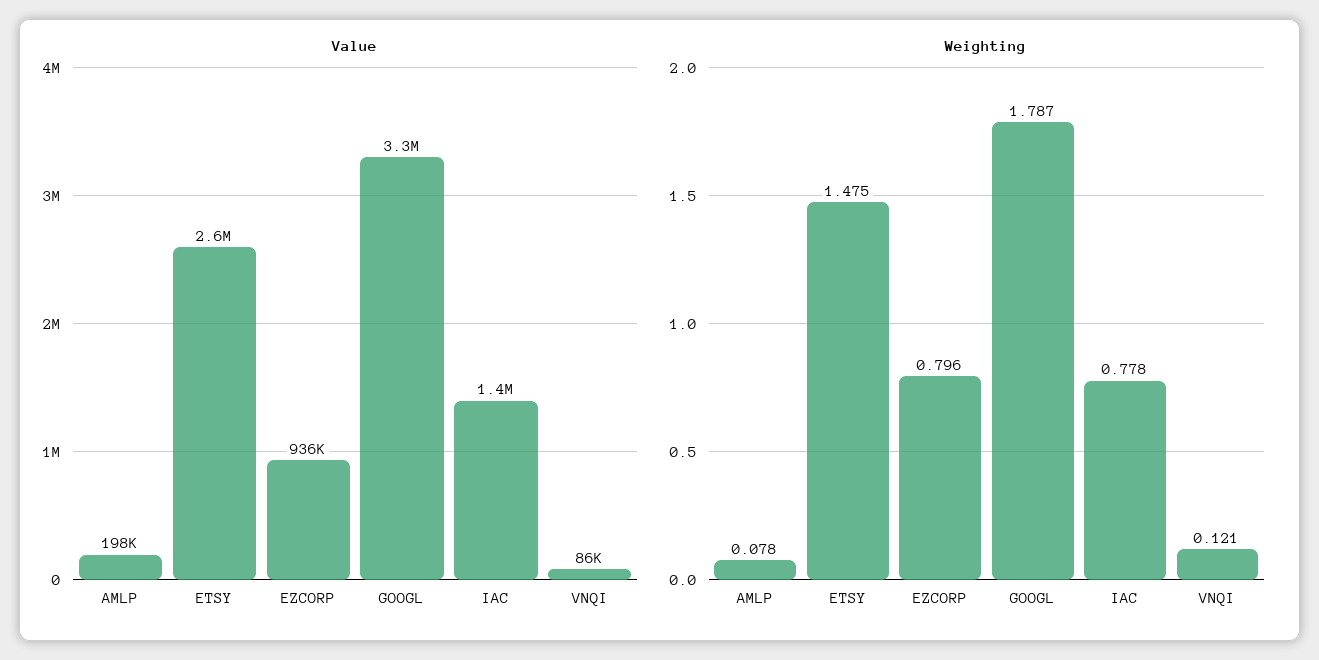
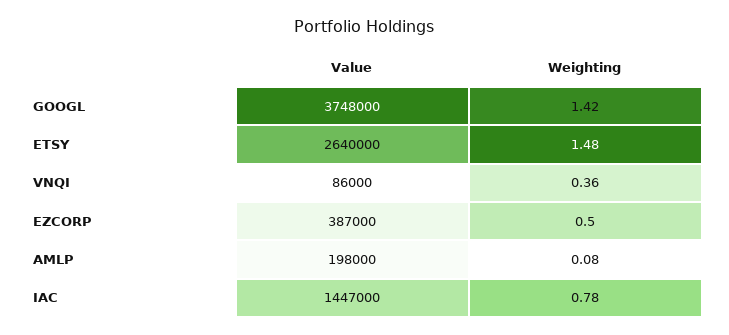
  {
    "Value": {
      "AMLP": 198000,
      "ETSY": 2640000,
-     "EZCORP": 936000,
+     "EZCORP": 387000,
-     "GOOGL": 3300000,
+     "GOOGL": 3748000,
      "IAC": 1447000,
      "VNQI": 86000
    },
    "Weighting": {
      "AMLP": 0.078,
      "ETSY": 1.475,
-     "EZCORP": 0.796,
+     "EZCORP": 0.5,
-     "GOOGL": 1.787,
+     "GOOGL": 1.42,
      "IAC": 0.778,
-     "VNQI": 0.121
+     "VNQI": 0.36
    }
  }

